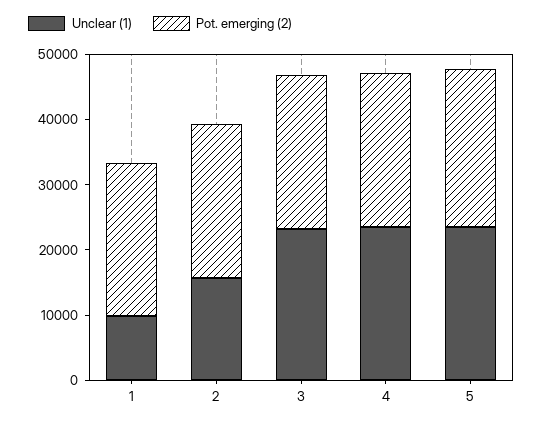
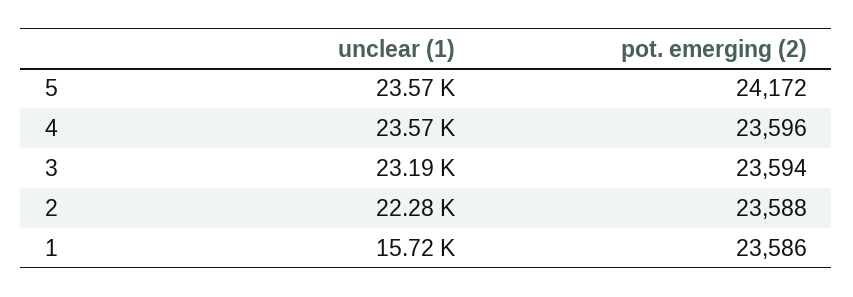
  {
    "Unclear (1)": {
-     "1": 10000,
+     "1": 15720,
-     "2": 16000,
+     "2": 22280,
      "3": 23190,
      "4": 23570,
      "5": 23570
    },
    "Pot. emerging (2)": {
      "1": 23586,
      "2": 23588,
      "3": 23594,
      "4": 23596,
      "5": 24172
    }
  }

